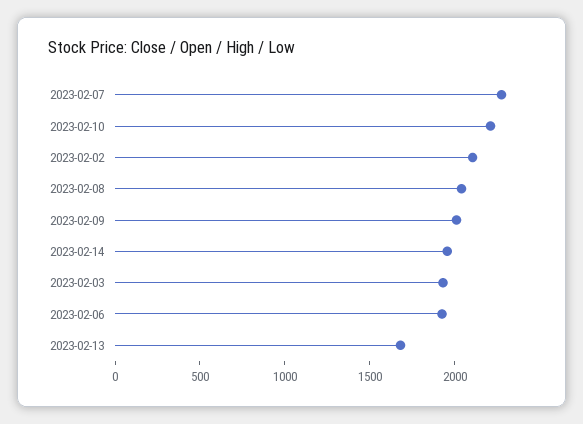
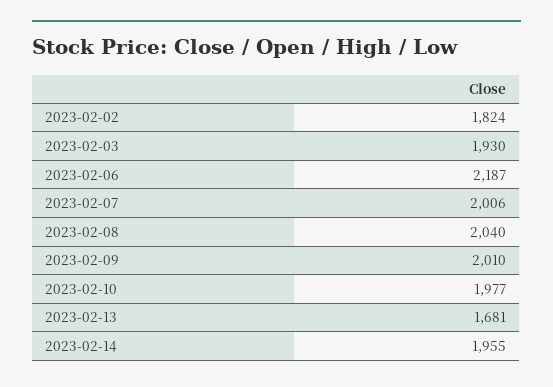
  {
-   "2023-02-07": 2300,
+   "2023-02-07": 2006,
-   "2023-02-10": 2200,
+   "2023-02-10": 1977,
-   "2023-02-02": 2100,
+   "2023-02-02": 1824,
    "2023-02-08": 2040,
    "2023-02-09": 2010,
    "2023-02-14": 1955,
    "2023-02-03": 1930,
-   "2023-02-06": 1900,
+   "2023-02-06": 2187,
    "2023-02-13": 1681
  }

